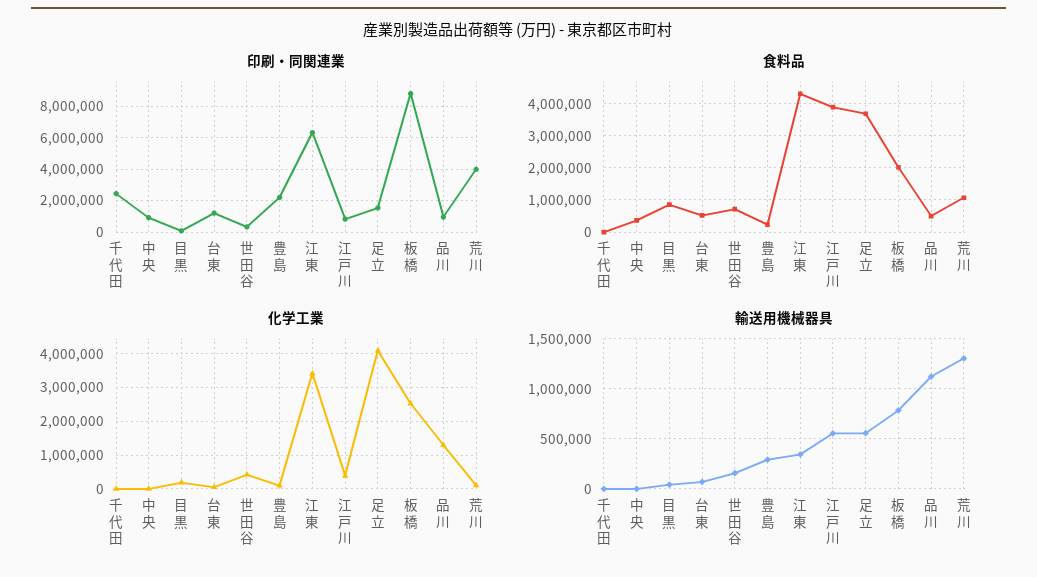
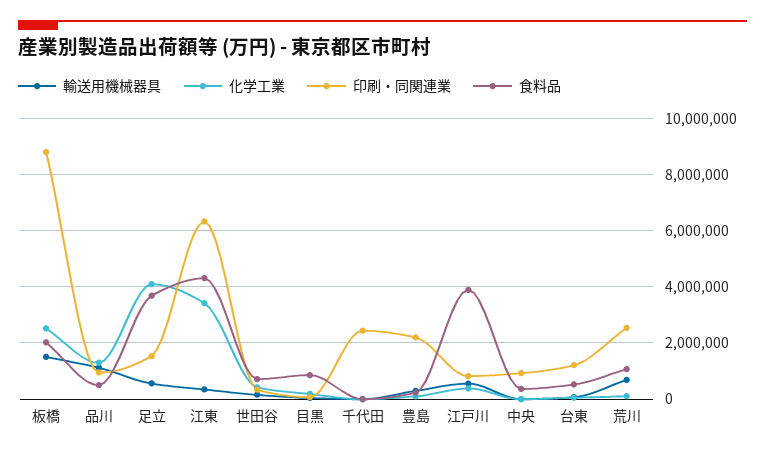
  {
    "印刷・同関連業": {
      "千代田": 2500000,
      "中央": 1000000,
      "目黒": 0,
      "台東": 1250000,
      "世田谷": 250000,
      "豊島": 2250000,
      "江東": 6250000,
      "江戸川": 750000,
      "足立": 1500000,
      "板橋": 8750000,
      "品川": 1000000,
-     "荒川": 4000000
+     "荒川": 2500000
    },
    "食料品": {
      "千代田": 0,
      "中央": 400000,
      "目黒": 800000,
      "台東": 600000,
      "世田谷": 800000,
      "豊島": 200000,
      "江東": 4400000,
      "江戸川": 3800000,
      "足立": 3600000,
      "板橋": 2000000,
      "品川": 400000,
      "荒川": 1000000
    },
    "化学工業": {
      "千代田": 0,
      "中央": 0,
      "目黒": 200000,
      "台東": 0,
      "世田谷": 400000,
      "豊島": 0,
      "江東": 3400000,
      "江戸川": 400000,
      "足立": 4000000,
      "板橋": 2600000,
      "品川": 1200000,
      "荒川": 200000
    },
    "輸送用機械器具": {
      "千代田": 0,
      "中央": 0,
      "目黒": 0,
      "台東": 100000,
      "世田谷": 200000,
      "豊島": 300000,
      "江東": 300000,
      "江戸川": 600000,
      "足立": 600000,
-     "板橋": 800000,
+     "板橋": 1500000,
      "品川": 1100000,
-     "荒川": 1300000
+     "荒川": 750000
    }
  }

